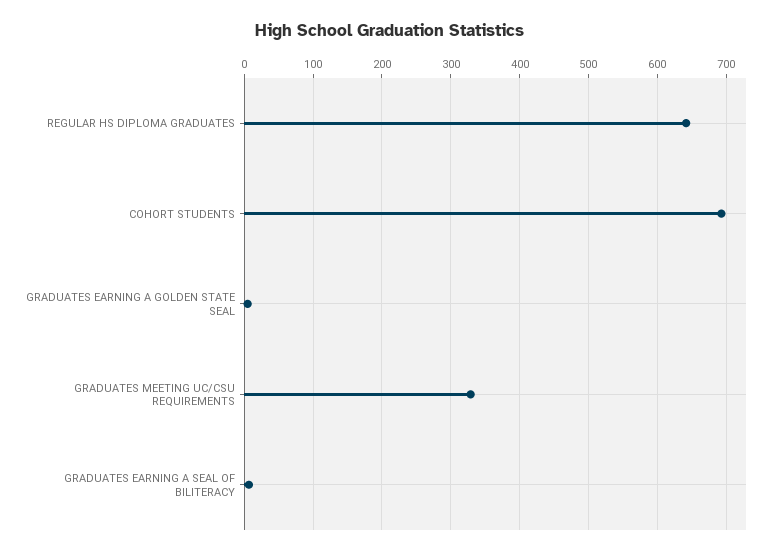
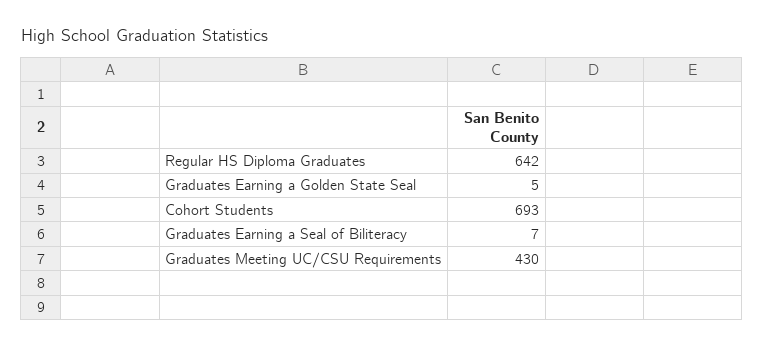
  {
    "REGULAR HS DIPLOMA GRADUATES": 642,
    "COHORT STUDENTS": 693,
    "GRADUATES EARNING A GOLDEN STATE SEAL": 5,
-   "GRADUATES MEETING UC/CSU REQUIREMENTS": 330,
+   "GRADUATES MEETING UC/CSU REQUIREMENTS": 430,
    "GRADUATES EARNING A SEAL OF BILITERACY": 7
  }

